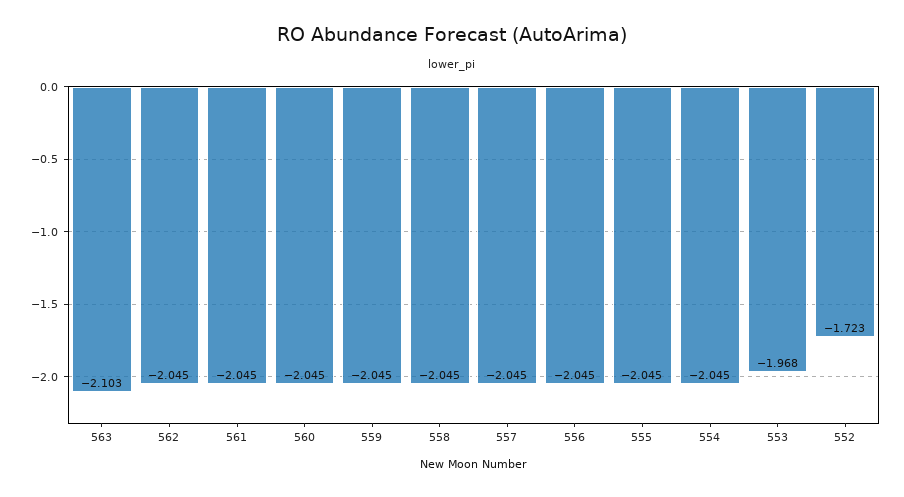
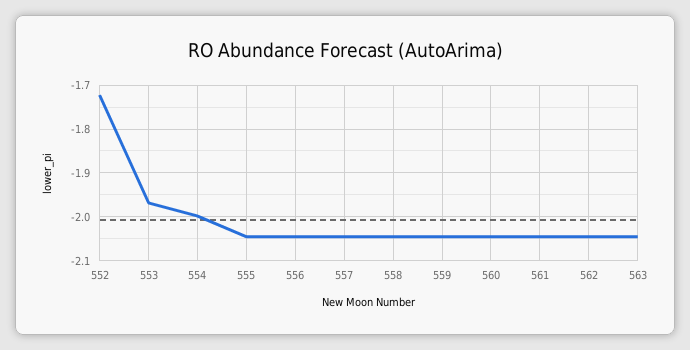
  {
-   "563": -2.103,
+   "563": -2.04,
    "562": -2.045,
    "561": -2.045,
    "560": -2.045,
    "559": -2.045,
    "558": -2.045,
    "557": -2.045,
    "556": -2.045,
    "555": -2.045,
-   "554": -2.045,
+   "554": -2,
    "553": -1.968,
    "552": -1.723
  }

